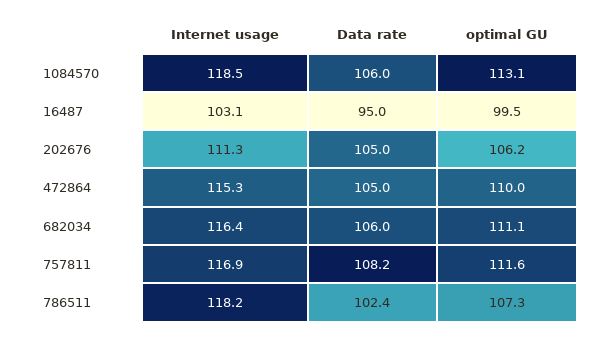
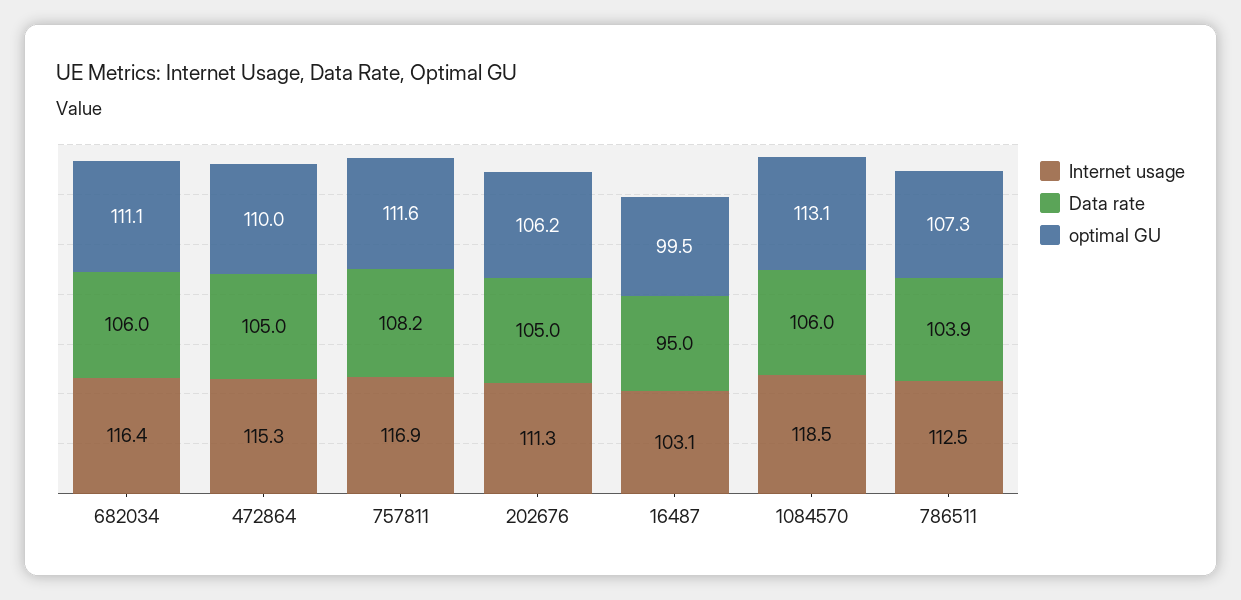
  {
    "Internet usage": {
      "1084570": 118.5,
      "16487": 103.1,
      "202676": 111.3,
      "472864": 115.3,
      "682034": 116.4,
      "757811": 116.9,
-     "786511": 118.2
+     "786511": 112.5
    },
    "Data rate": {
      "1084570": 106,
      "16487": 95,
      "202676": 105,
      "472864": 105,
      "682034": 106,
      "757811": 108.2,
-     "786511": 102.4
+     "786511": 103.9
    },
    "optimal GU": {
      "1084570": 113.1,
      "16487": 99.5,
      "202676": 106.2,
      "472864": 110,
      "682034": 111.1,
      "757811": 111.6,
      "786511": 107.3
    }
  }

